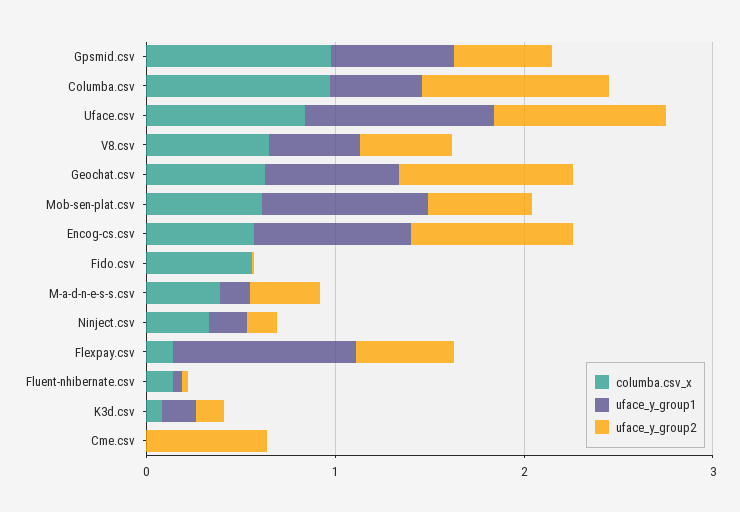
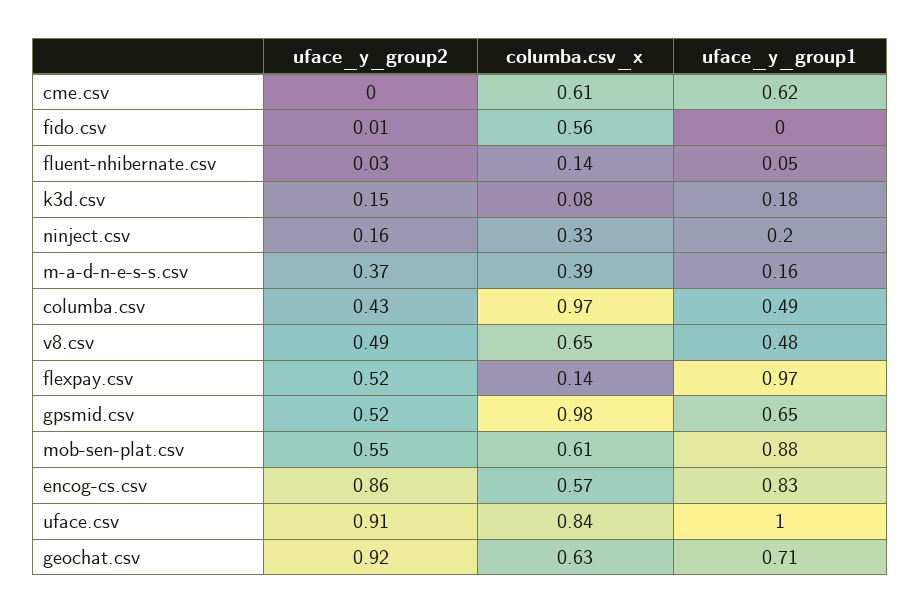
  {
    "columba.csv_x": {
      "Gpsmid.csv": 0.98,
      "Columba.csv": 0.97,
      "Uface.csv": 0.84,
      "V8.csv": 0.65,
      "Geochat.csv": 0.63,
      "Mob-sen-plat.csv": 0.61,
      "Encog-cs.csv": 0.57,
      "Fido.csv": 0.56,
      "M-a-d-n-e-s-s.csv": 0.39,
      "Ninject.csv": 0.33,
      "Flexpay.csv": 0.14,
      "Fluent-nhibernate.csv": 0.14,
      "K3d.csv": 0.08,
-     "Cme.csv": 0
+     "Cme.csv": 0.61
    },
    "uface_y_group1": {
      "Gpsmid.csv": 0.65,
      "Columba.csv": 0.49,
      "Uface.csv": 1,
      "V8.csv": 0.48,
      "Geochat.csv": 0.71,
      "Mob-sen-plat.csv": 0.88,
      "Encog-cs.csv": 0.83,
      "Fido.csv": 0,
      "M-a-d-n-e-s-s.csv": 0.16,
      "Ninject.csv": 0.2,
      "Flexpay.csv": 0.97,
      "Fluent-nhibernate.csv": 0.05,
      "K3d.csv": 0.18,
-     "Cme.csv": 0
+     "Cme.csv": 0.62
    },
    "uface_y_group2": {
      "Gpsmid.csv": 0.52,
-     "Columba.csv": 1,
+     "Columba.csv": 0.43,
      "Uface.csv": 0.91,
      "V8.csv": 0.49,
      "Geochat.csv": 0.92,
      "Mob-sen-plat.csv": 0.55,
      "Encog-cs.csv": 0.86,
      "Fido.csv": 0.01,
      "M-a-d-n-e-s-s.csv": 0.37,
      "Ninject.csv": 0.16,
      "Flexpay.csv": 0.52,
      "Fluent-nhibernate.csv": 0.03,
      "K3d.csv": 0.15,
-     "Cme.csv": 0.6
+     "Cme.csv": 0
    }
  }

